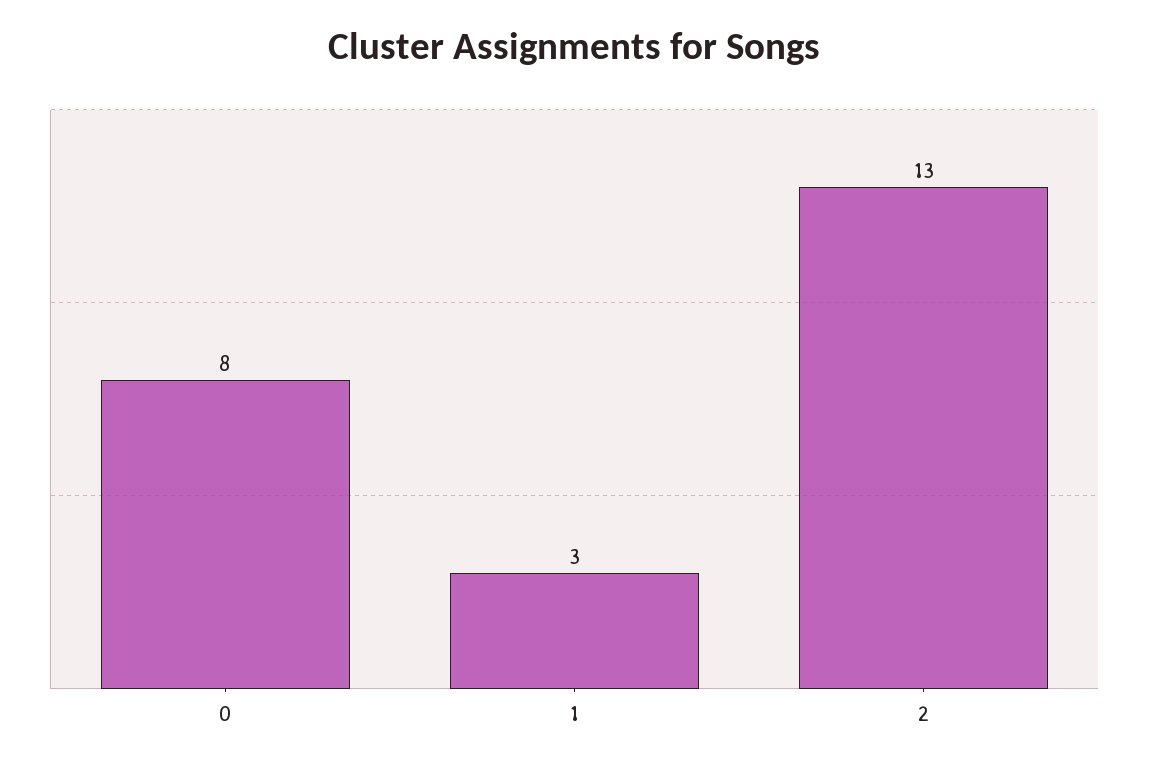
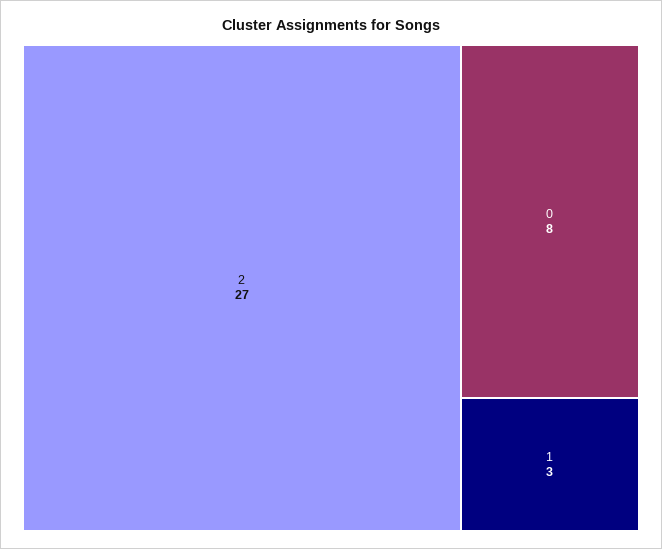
  {
    "0": 8,
    "1": 3,
-   "2": 13
+   "2": 27
  }

